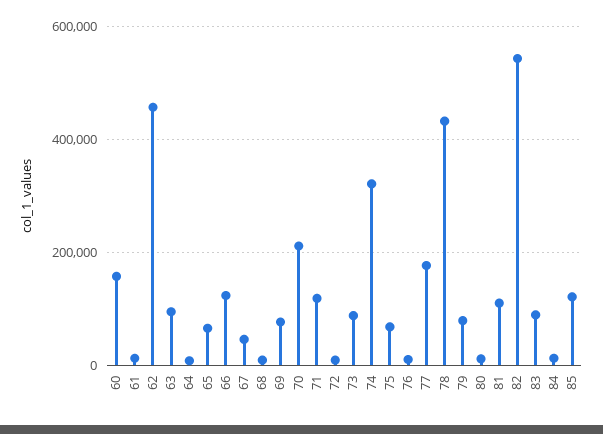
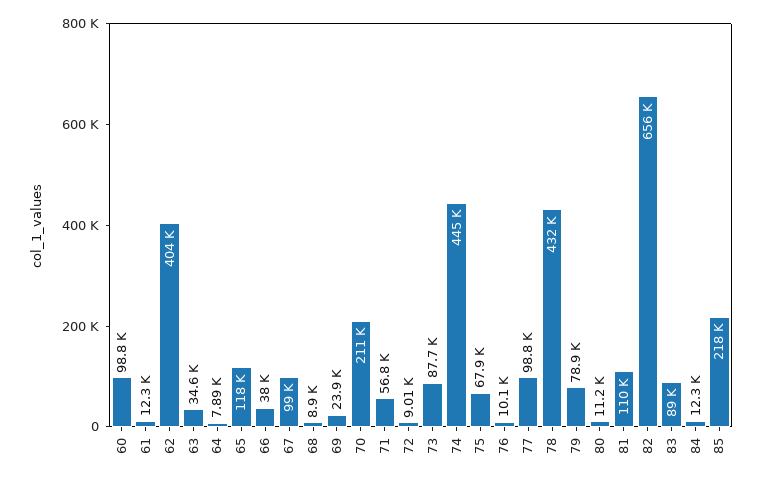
  {
-   "60": 160000,
+   "60": 98800,
    "61": 12300,
-   "62": 460000,
+   "62": 404000,
-   "63": 100000,
+   "63": 34600,
    "64": 7890,
-   "65": 60000,
+   "65": 118000,
-   "66": 120000,
+   "66": 38000,
-   "67": 40000,
+   "67": 99000,
    "68": 8900,
-   "69": 80000,
+   "69": 23900,
    "70": 211000,
-   "71": 120000,
+   "71": 56800,
    "72": 9010,
    "73": 87700,
-   "74": 320000,
+   "74": 445000,
    "75": 67900,
    "76": 10100,
-   "77": 180000,
+   "77": 98800,
    "78": 432000,
    "79": 78900,
    "80": 11200,
    "81": 110000,
-   "82": 540000,
+   "82": 656000,
    "83": 89000,
    "84": 12300,
-   "85": 120000
+   "85": 218000
  }

